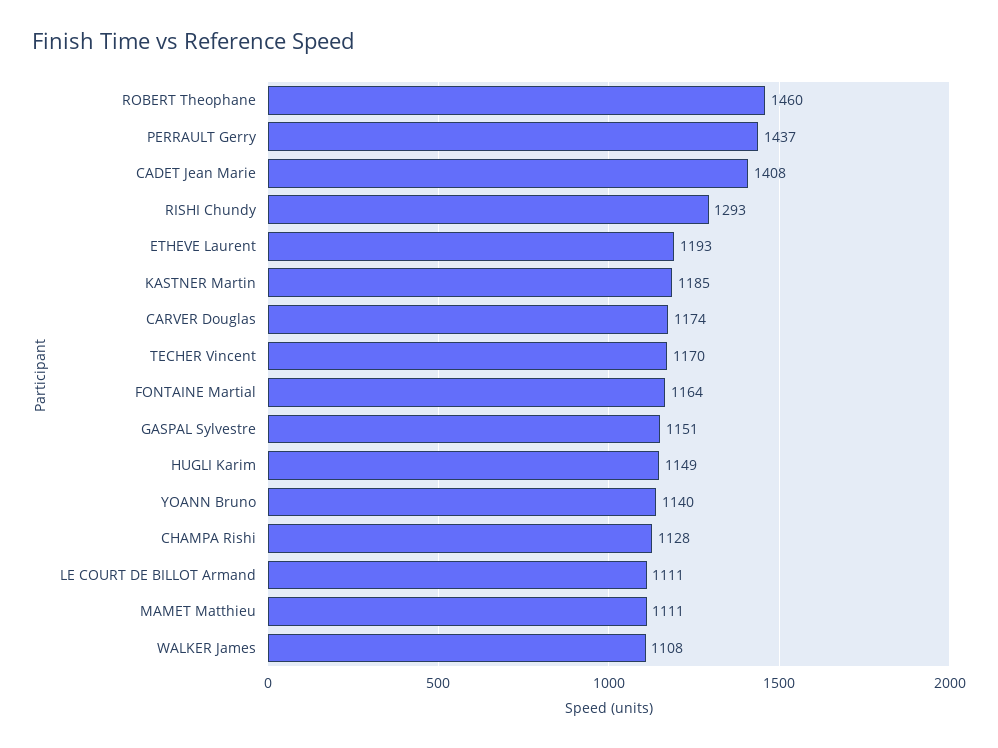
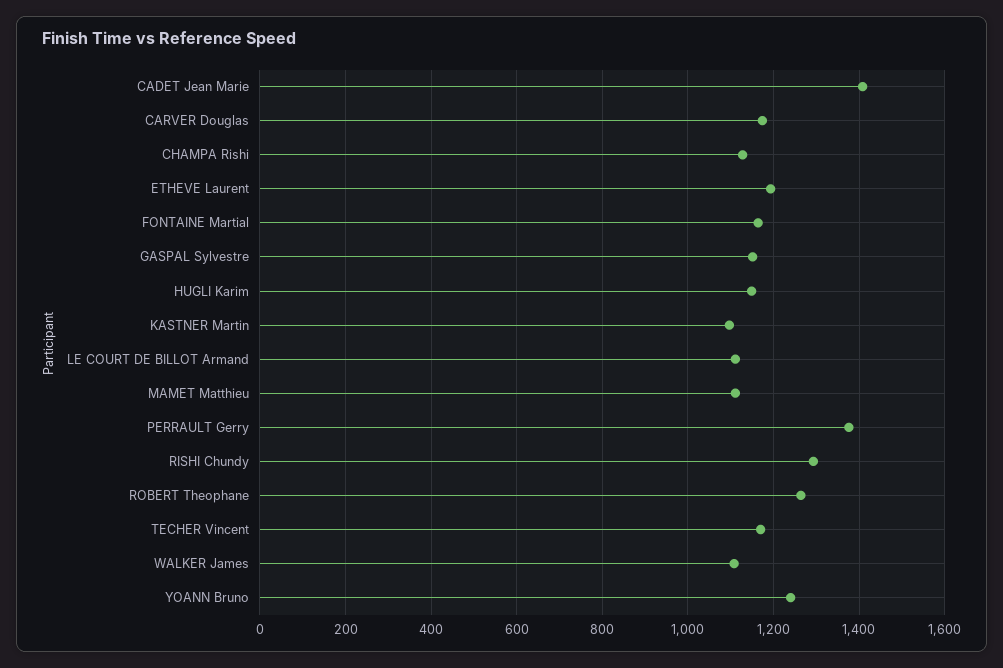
  {
-   "ROBERT Theophane": 1460,
+   "ROBERT Theophane": 1260,
-   "PERRAULT Gerry": 1437,
+   "PERRAULT Gerry": 1380,
    "CADET Jean Marie": 1408,
    "RISHI Chundy": 1293,
    "ETHEVE Laurent": 1193,
-   "KASTNER Martin": 1185,
+   "KASTNER Martin": 1100,
    "CARVER Douglas": 1174,
    "TECHER Vincent": 1170,
    "FONTAINE Martial": 1164,
    "GASPAL Sylvestre": 1151,
    "HUGLI Karim": 1149,
-   "YOANN Bruno": 1140,
+   "YOANN Bruno": 1240,
    "CHAMPA Rishi": 1128,
    "LE COURT DE BILLOT Armand": 1111,
    "MAMET Matthieu": 1111,
    "WALKER James": 1108
  }

